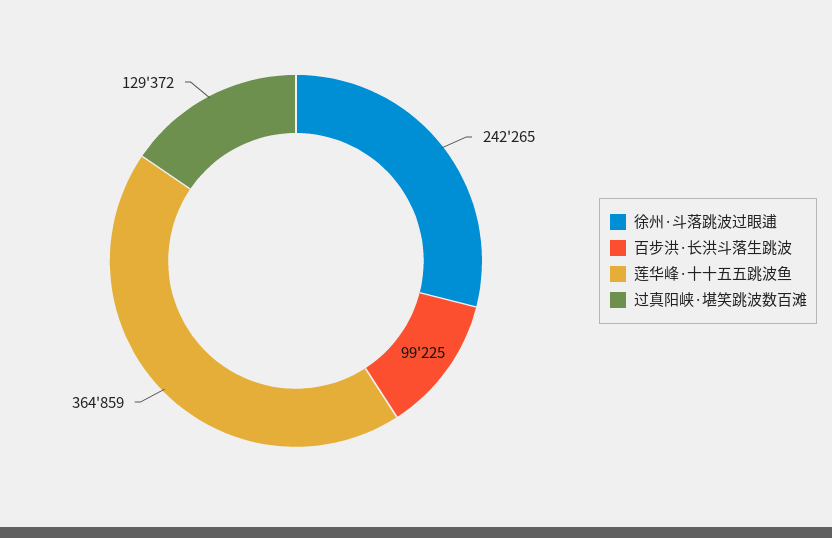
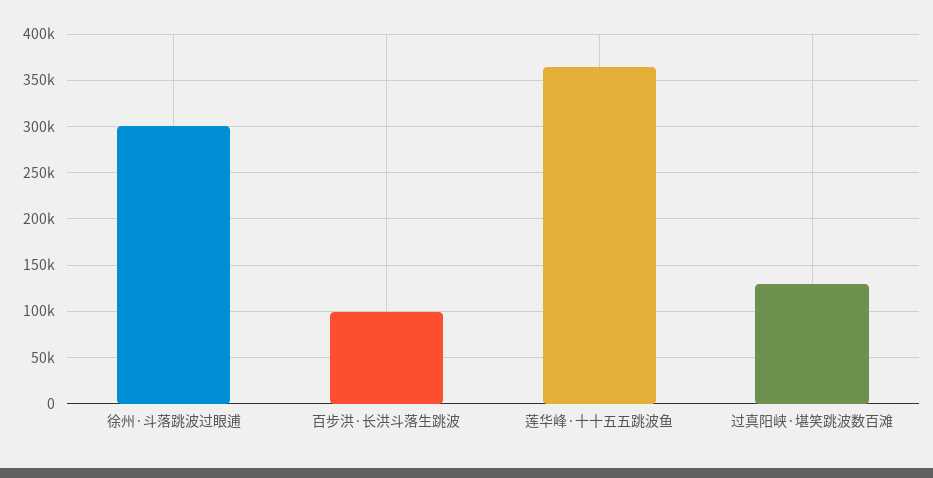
  {
-   "徐州·斗落跳波过眼逋": 242265,
+   "徐州·斗落跳波过眼逋": 300000,
    "百步洪·长洪斗落生跳波": 99225,
    "莲华峰·十十五五跳波鱼": 364859,
    "过真阳峡·堪笑跳波数百滩": 129372
  }

